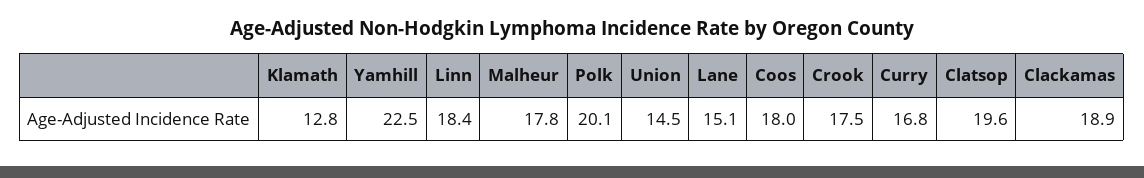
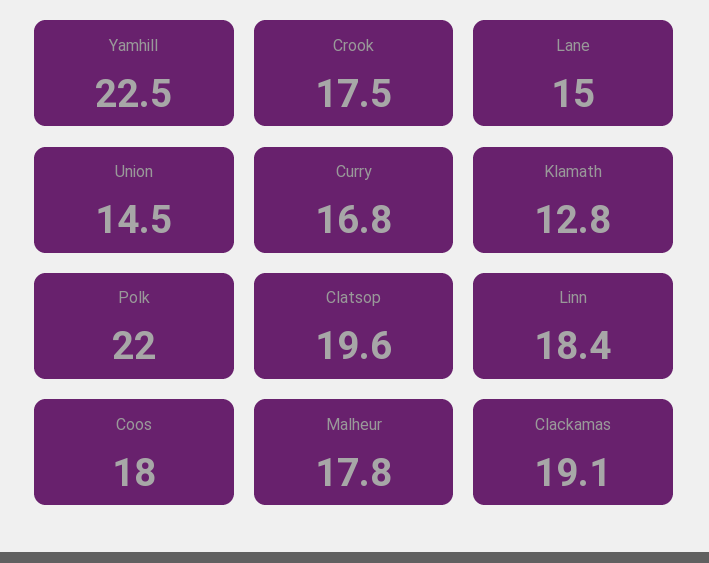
  {
    "Klamath": 12.8,
    "Yamhill": 22.5,
    "Linn": 18.4,
    "Malheur": 17.8,
-   "Polk": 20.1,
+   "Polk": 22,
    "Union": 14.5,
-   "Lane": 15.1,
+   "Lane": 15,
    "Coos": 18,
    "Crook": 17.5,
    "Curry": 16.8,
    "Clatsop": 19.6,
-   "Clackamas": 18.9
+   "Clackamas": 19.1
  }

